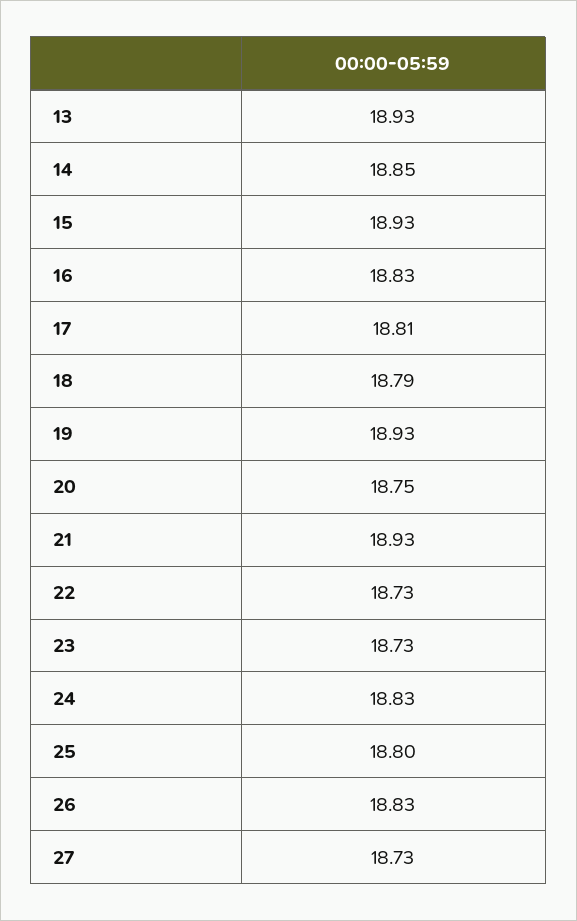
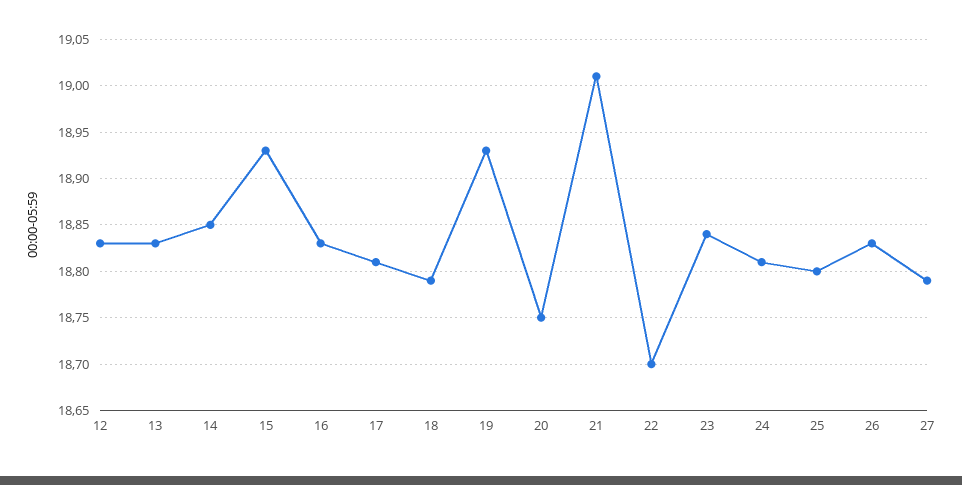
  {
-   "13": 18.93,
+   "13": 18.83,
    "14": 18.85,
    "15": 18.93,
    "16": 18.83,
    "17": 18.81,
    "18": 18.79,
    "19": 18.93,
    "20": 18.75,
-   "21": 18.93,
+   "21": 19.01,
-   "22": 18.73,
+   "22": 18.7,
-   "23": 18.73,
+   "23": 18.84,
-   "24": 18.83,
+   "24": 18.81,
    "25": 18.8,
    "26": 18.83,
-   "27": 18.73
+   "27": 18.79,
+   "12": 18.83
  }

